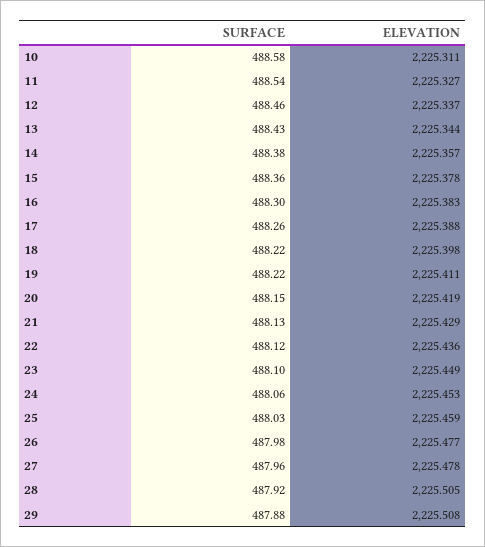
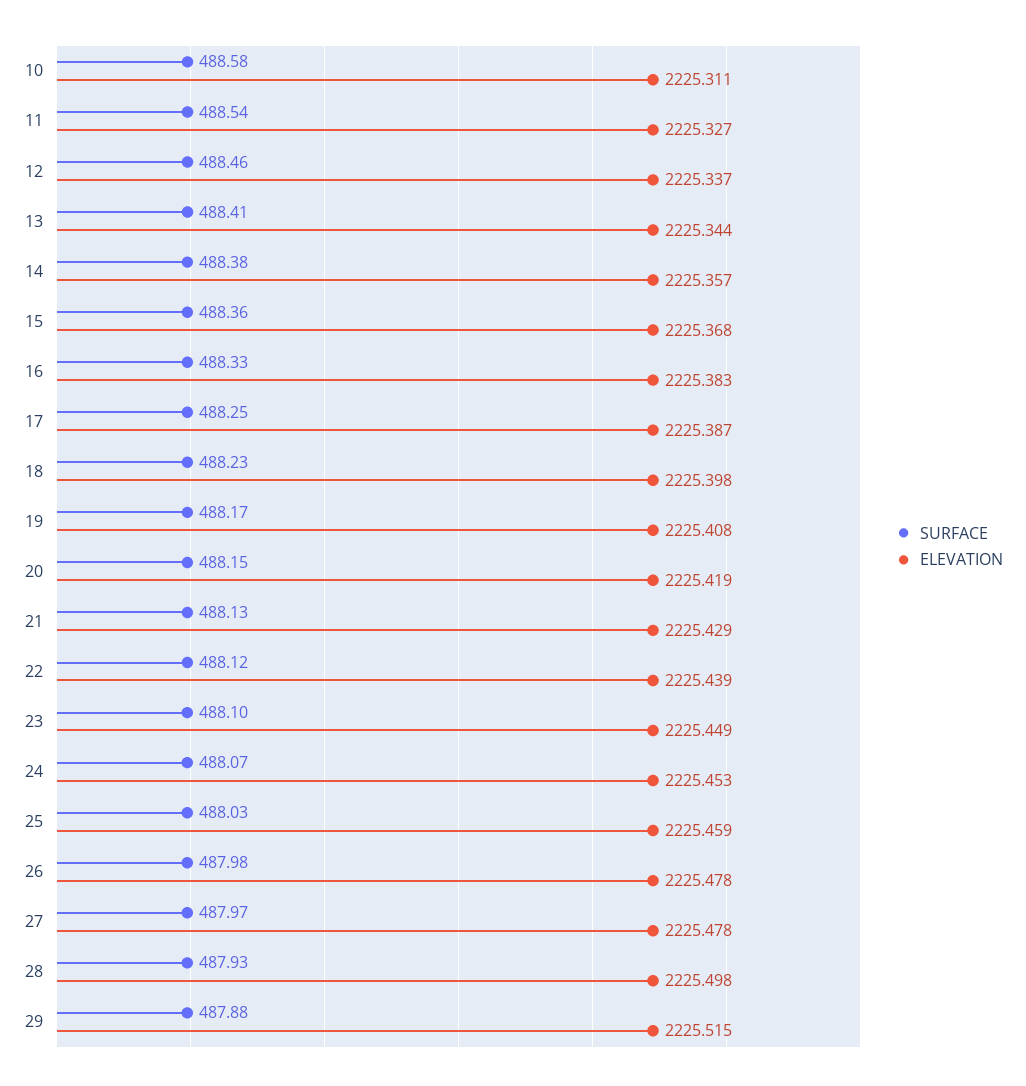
  {
    "SURFACE": {
      "10": 488.58,
      "11": 488.54,
      "12": 488.46,
-     "13": 488.43,
+     "13": 488.41,
      "14": 488.38,
      "15": 488.36,
-     "16": 488.3,
+     "16": 488.33,
-     "17": 488.26,
+     "17": 488.25,
-     "18": 488.22,
+     "18": 488.23,
-     "19": 488.22,
+     "19": 488.17,
      "20": 488.15,
      "21": 488.13,
      "22": 488.12,
      "23": 488.1,
-     "24": 488.06,
+     "24": 488.07,
      "25": 488.03,
      "26": 487.98,
-     "27": 487.96,
+     "27": 487.97,
-     "28": 487.92,
+     "28": 487.93,
      "29": 487.88
    },
    "ELEVATION": {
      "10": 2225.311,
      "11": 2225.327,
      "12": 2225.337,
      "13": 2225.344,
      "14": 2225.357,
-     "15": 2225.378,
+     "15": 2225.368,
      "16": 2225.383,
-     "17": 2225.388,
+     "17": 2225.387,
      "18": 2225.398,
-     "19": 2225.411,
+     "19": 2225.408,
      "20": 2225.419,
      "21": 2225.429,
-     "22": 2225.436,
+     "22": 2225.439,
      "23": 2225.449,
      "24": 2225.453,
      "25": 2225.459,
-     "26": 2225.477,
+     "26": 2225.478,
      "27": 2225.478,
-     "28": 2225.505,
+     "28": 2225.498,
-     "29": 2225.508
+     "29": 2225.515
    }
  }

